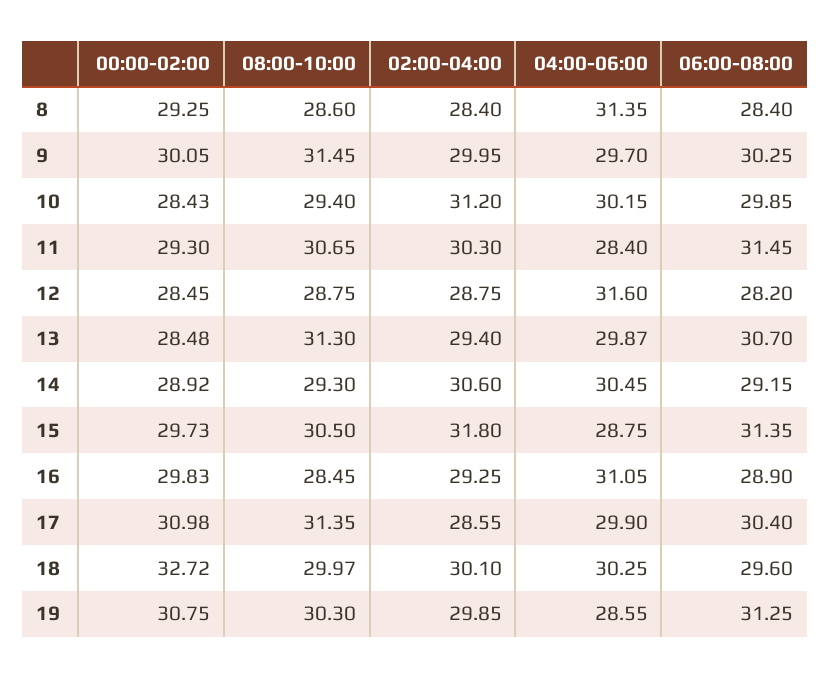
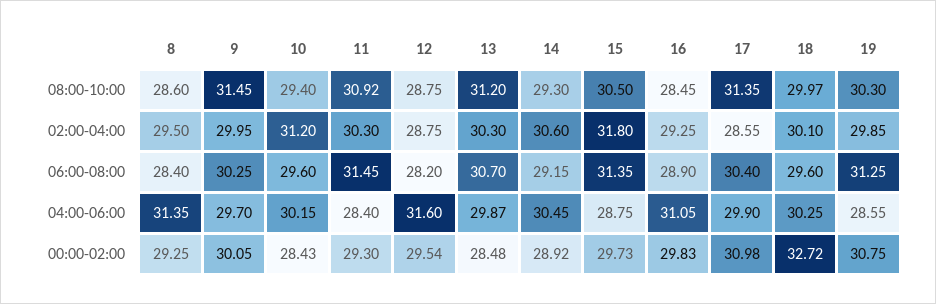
  {
    "00:00-02:00": {
      "8": 29.25,
      "9": 30.05,
      "10": 28.43,
      "11": 29.3,
-     "12": 28.45,
+     "12": 29.54,
      "13": 28.48,
      "14": 28.92,
      "15": 29.73,
      "16": 29.83,
      "17": 30.98,
      "18": 32.72,
      "19": 30.75
    },
    "08:00-10:00": {
      "8": 28.6,
      "9": 31.45,
      "10": 29.4,
-     "11": 30.65,
+     "11": 30.92,
      "12": 28.75,
-     "13": 31.3,
+     "13": 31.2,
      "14": 29.3,
      "15": 30.5,
      "16": 28.45,
      "17": 31.35,
      "18": 29.97,
      "19": 30.3
    },
    "02:00-04:00": {
-     "8": 28.4,
+     "8": 29.5,
      "9": 29.95,
      "10": 31.2,
      "11": 30.3,
      "12": 28.75,
-     "13": 29.4,
+     "13": 30.3,
      "14": 30.6,
      "15": 31.8,
      "16": 29.25,
      "17": 28.55,
      "18": 30.1,
      "19": 29.85
    },
    "04:00-06:00": {
      "8": 31.35,
      "9": 29.7,
      "10": 30.15,
      "11": 28.4,
      "12": 31.6,
      "13": 29.87,
      "14": 30.45,
      "15": 28.75,
      "16": 31.05,
      "17": 29.9,
      "18": 30.25,
      "19": 28.55
    },
    "06:00-08:00": {
      "8": 28.4,
      "9": 30.25,
-     "10": 29.85,
+     "10": 29.6,
      "11": 31.45,
      "12": 28.2,
      "13": 30.7,
      "14": 29.15,
      "15": 31.35,
      "16": 28.9,
      "17": 30.4,
      "18": 29.6,
      "19": 31.25
    }
  }

